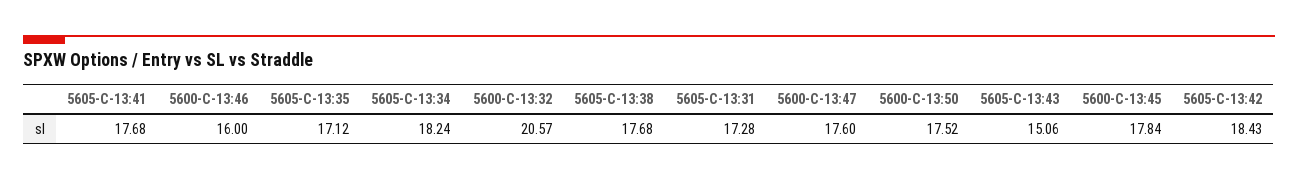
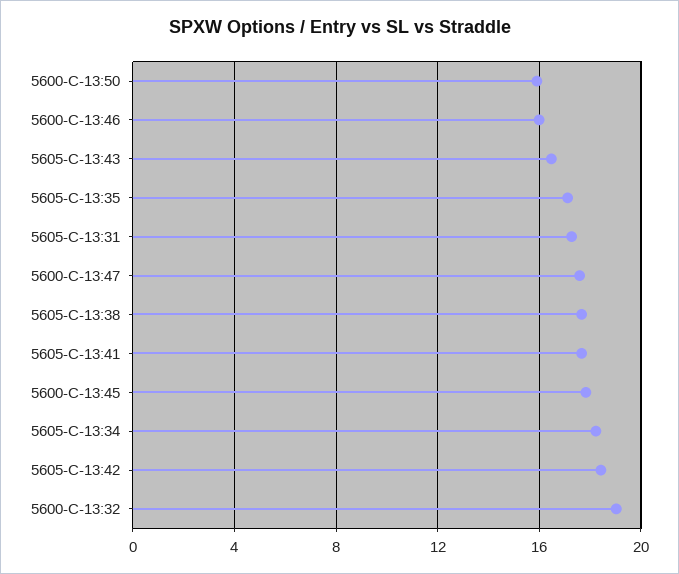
  {
    "5605-C-13:41": 17.68,
    "5600-C-13:46": 16,
    "5605-C-13:35": 17.12,
    "5605-C-13:34": 18.24,
-   "5600-C-13:32": 20.57,
+   "5600-C-13:32": 19,
    "5605-C-13:38": 17.68,
    "5605-C-13:31": 17.28,
    "5600-C-13:47": 17.6,
-   "5600-C-13:50": 17.52,
+   "5600-C-13:50": 16,
-   "5605-C-13:43": 15.06,
+   "5605-C-13:43": 16.5,
    "5600-C-13:45": 17.84,
    "5605-C-13:42": 18.43
  }

